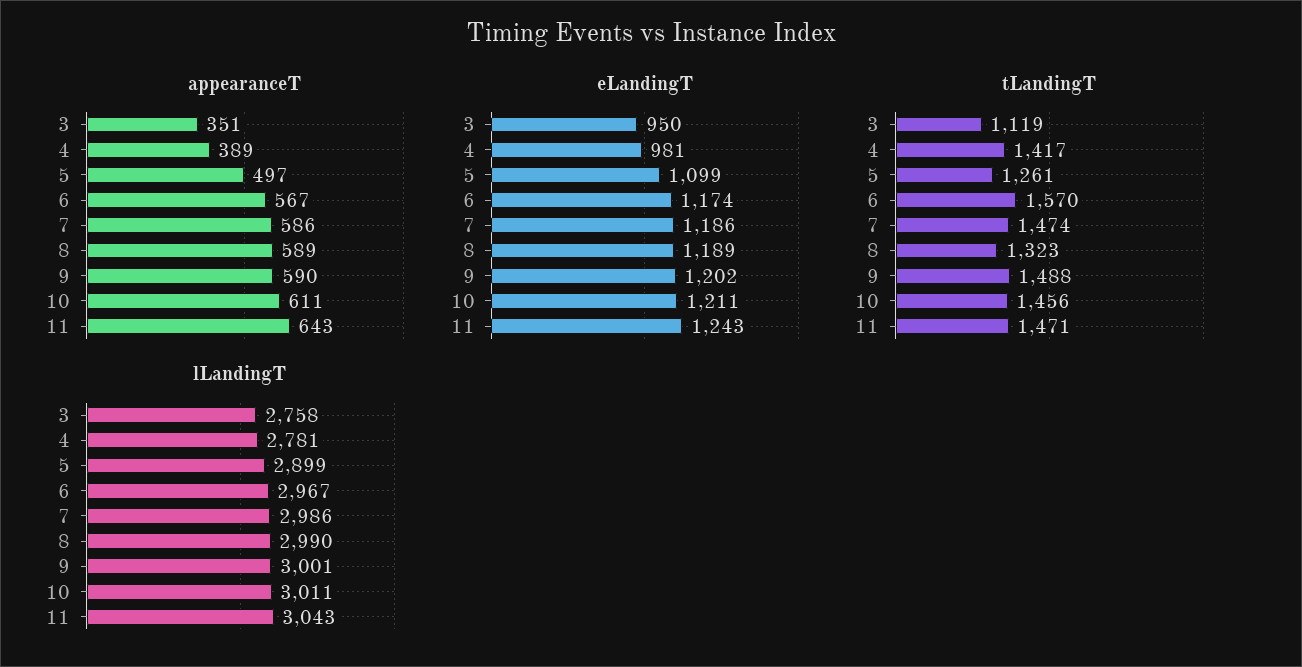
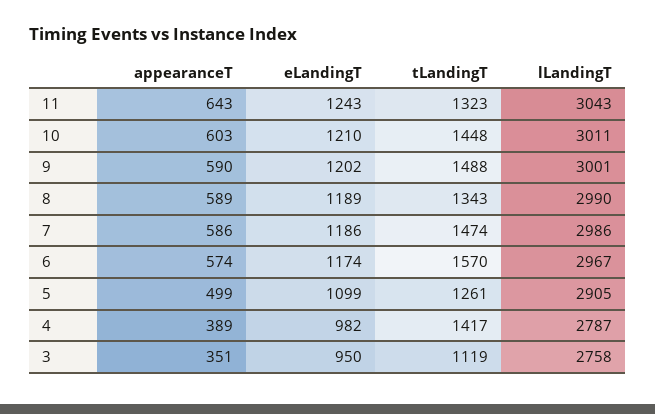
  {
    "appearanceT": {
      "3": 351,
      "4": 389,
-     "5": 497,
+     "5": 499,
-     "6": 567,
+     "6": 574,
      "7": 586,
      "8": 589,
      "9": 590,
-     "10": 611,
+     "10": 603,
      "11": 643
    },
    "eLandingT": {
      "3": 950,
-     "4": 981,
+     "4": 982,
      "5": 1099,
      "6": 1174,
      "7": 1186,
      "8": 1189,
      "9": 1202,
-     "10": 1211,
+     "10": 1210,
      "11": 1243
    },
    "tLandingT": {
      "3": 1119,
      "4": 1417,
      "5": 1261,
      "6": 1570,
      "7": 1474,
-     "8": 1323,
+     "8": 1343,
      "9": 1488,
-     "10": 1456,
+     "10": 1448,
-     "11": 1471
+     "11": 1323
    },
    "lLandingT": {
      "3": 2758,
-     "4": 2781,
+     "4": 2787,
-     "5": 2899,
+     "5": 2905,
      "6": 2967,
      "7": 2986,
      "8": 2990,
      "9": 3001,
      "10": 3011,
      "11": 3043
    }
  }

